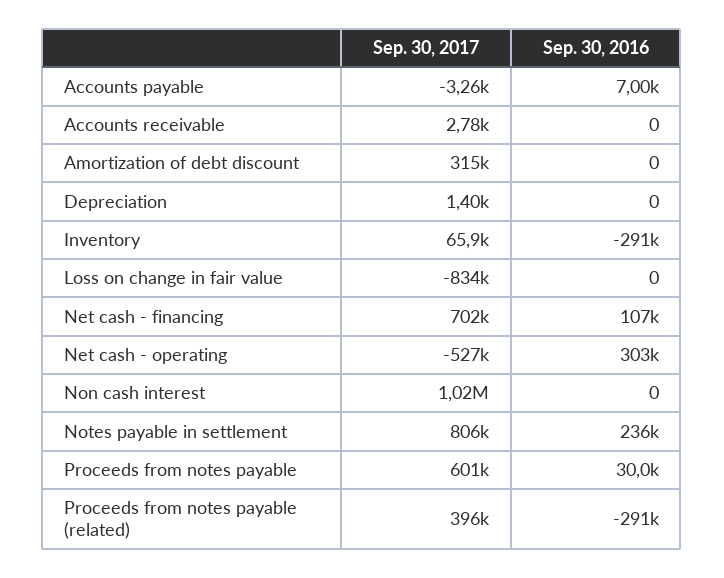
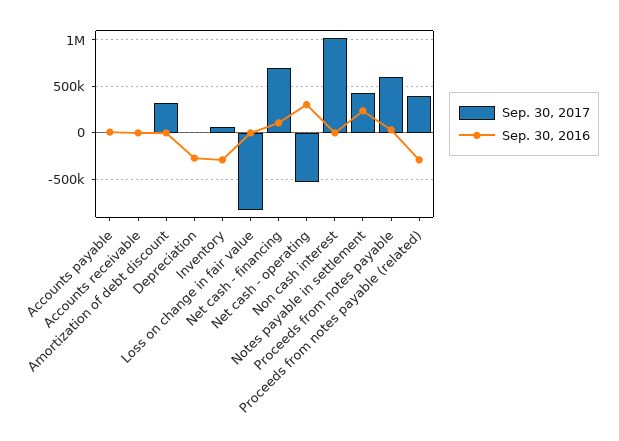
  {
    "Sep. 30, 2017": {
      "Accounts payable": -3260,
      "Accounts receivable": 2780,
      "Amortization of debt discount": 315000,
      "Depreciation": 1400,
      "Inventory": 65900,
      "Loss on change in fair value": -834000,
      "Net cash - financing": 702000,
      "Net cash - operating": -527000,
      "Non cash interest": 1020000,
-     "Notes payable in settlement": 806000,
+     "Notes payable in settlement": 400000,
      "Proceeds from notes payable": 601000,
      "Proceeds from notes payable (related)": 396000
    },
    "Sep. 30, 2016": {
      "Accounts payable": 7000,
      "Accounts receivable": 0,
      "Amortization of debt discount": 0,
-     "Depreciation": 0,
+     "Depreciation": -300000,
      "Inventory": -291000,
      "Loss on change in fair value": 0,
      "Net cash - financing": 107000,
      "Net cash - operating": 303000,
      "Non cash interest": 0,
      "Notes payable in settlement": 236000,
      "Proceeds from notes payable": 30000,
      "Proceeds from notes payable (related)": -291000
    }
  }

